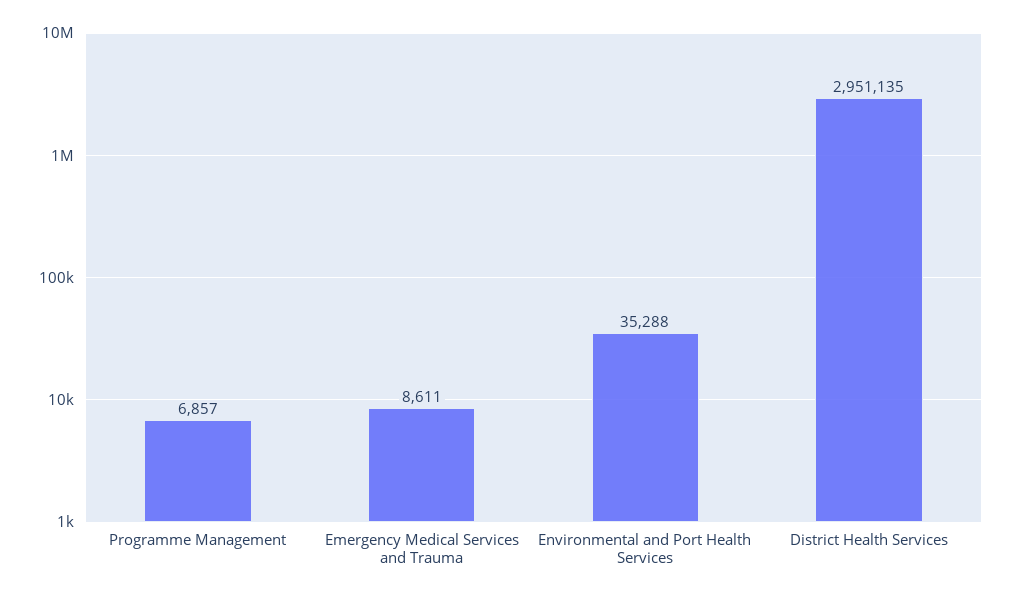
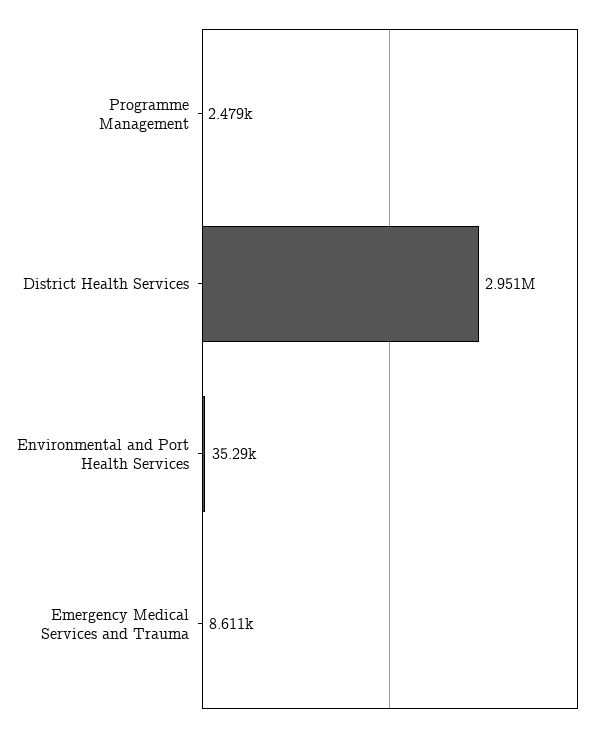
  {
-   "Programme Management": 6857,
+   "Programme Management": 2479,
    "Emergency Medical Services and Trauma": 8611,
    "Environmental and Port Health Services": 35288,
    "District Health Services": 2951135
  }

